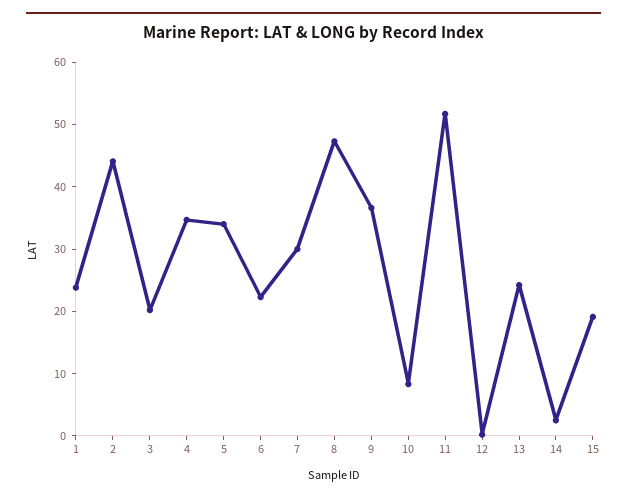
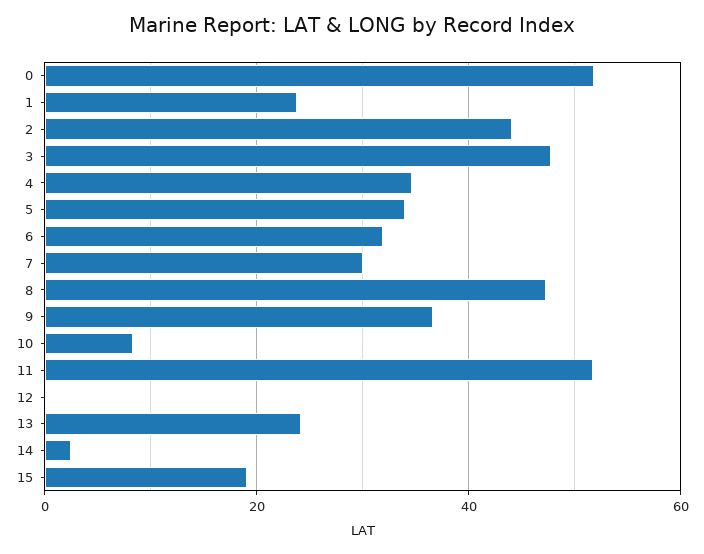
  {
    "1": 24,
    "2": 44,
-   "3": 20,
+   "3": 48,
    "4": 34,
    "5": 34,
-   "6": 22,
+   "6": 32,
    "7": 30,
    "8": 48,
    "9": 36,
    "10": 8,
    "11": 52,
    "12": 0,
    "13": 24,
    "14": 2,
-   "15": 20
+   "15": 20,
+   "0": 52
  }

